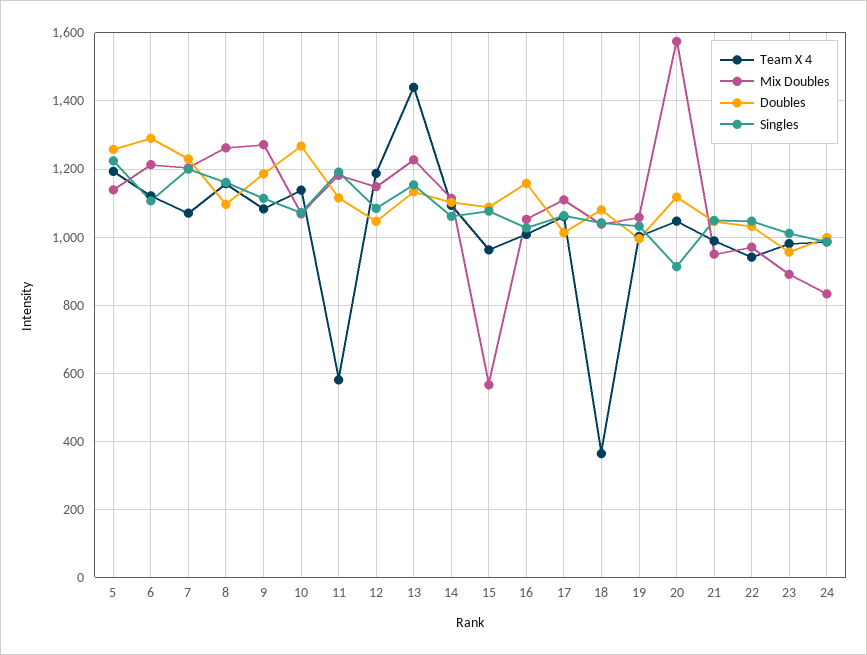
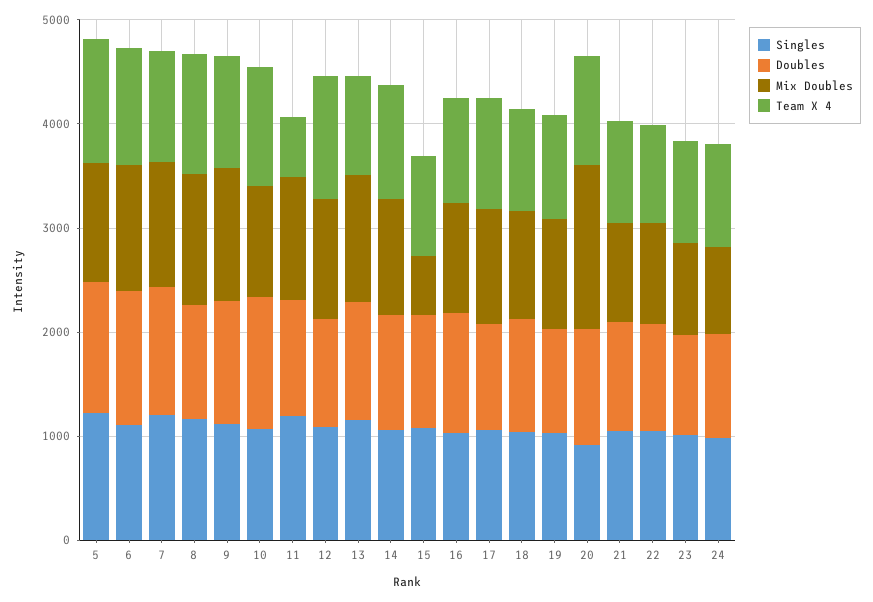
  {
    "Team X 4": {
      "5": 1200,
      "6": 1120,
      "7": 1080,
      "8": 1160,
      "9": 1080,
      "10": 1140,
      "11": 580,
      "12": 1180,
-     "13": 1440,
+     "13": 1000,
      "14": 1100,
      "15": 960,
      "16": 1000,
      "17": 1060,
-     "18": 360,
+     "18": 1000,
      "19": 1000,
      "20": 1040,
      "21": 980,
      "22": 940,
      "23": 980,
      "24": 980
    },
    "Mix Doubles": {
      "5": 1140,
      "6": 1220,
      "7": 1200,
      "8": 1260,
      "9": 1280,
      "10": 1060,
      "11": 1180,
      "12": 1140,
      "13": 1220,
      "14": 1120,
      "15": 560,
      "16": 1060,
      "17": 1100,
      "18": 1040,
      "19": 1060,
      "20": 1580,
      "21": 960,
      "22": 980,
      "23": 900,
      "24": 840
    },
    "Doubles": {
      "5": 1260,
      "6": 1300,
      "7": 1240,
      "8": 1100,
      "9": 1180,
      "10": 1260,
      "11": 1120,
      "12": 1040,
      "13": 1140,
      "14": 1100,
      "15": 1080,
      "16": 1160,
      "17": 1020,
      "18": 1080,
      "19": 1000,
      "20": 1120,
      "21": 1040,
      "22": 1040,
      "23": 960,
      "24": 1000
    },
    "Singles": {
      "5": 1220,
      "6": 1100,
      "7": 1200,
      "8": 1160,
      "9": 1120,
      "10": 1080,
      "11": 1200,
      "12": 1080,
      "13": 1160,
      "14": 1060,
      "15": 1080,
      "16": 1020,
      "17": 1060,
      "18": 1040,
      "19": 1040,
      "20": 920,
      "21": 1040,
      "22": 1040,
      "23": 1020,
      "24": 980
    }
  }

